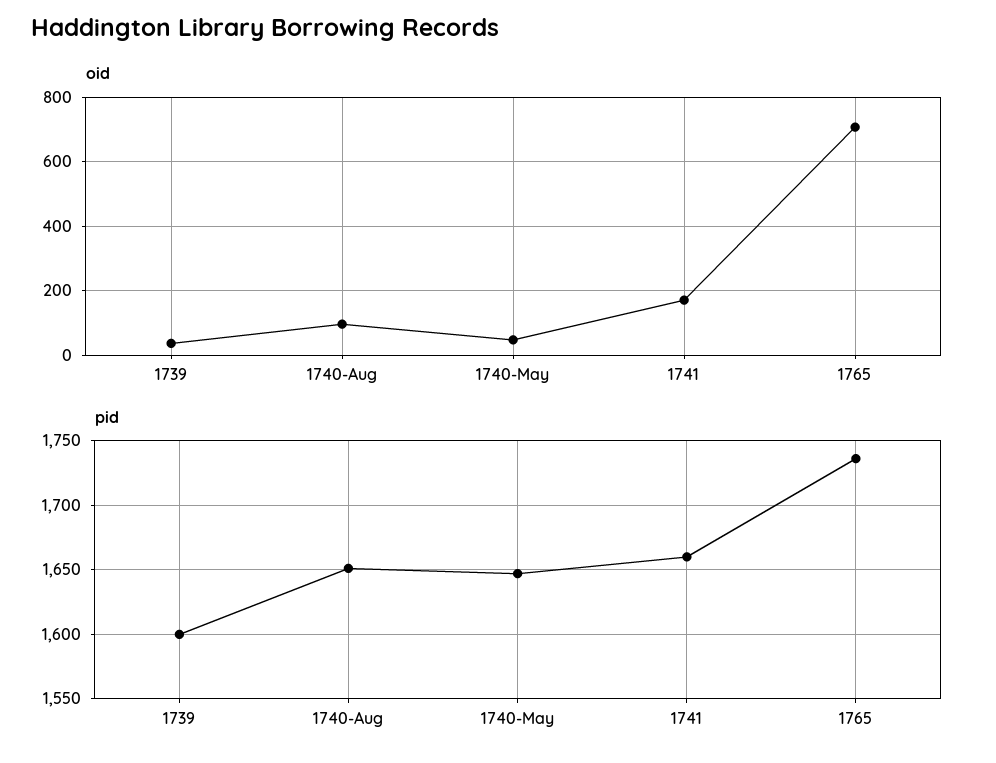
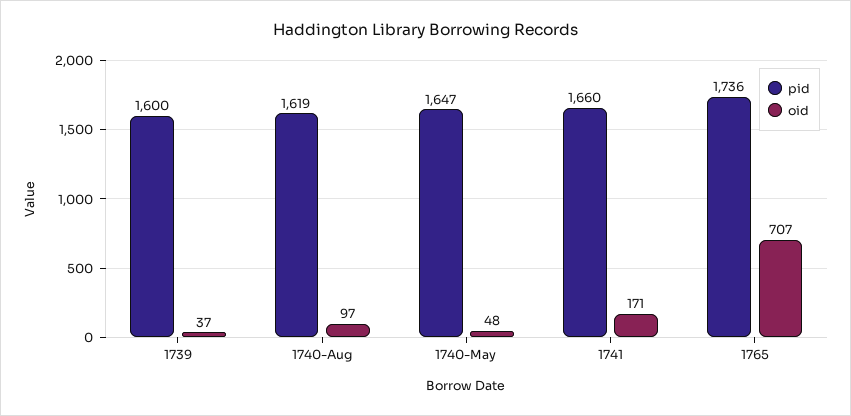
  {
    "oid": {
      "1739": 37,
      "1740-Aug": 97,
      "1740-May": 48,
      "1741": 171,
      "1765": 707
    },
    "pid": {
      "1739": 1600,
-     "1740-Aug": 1650,
+     "1740-Aug": 1619,
      "1740-May": 1647,
      "1741": 1660,
      "1765": 1736
    }
  }

